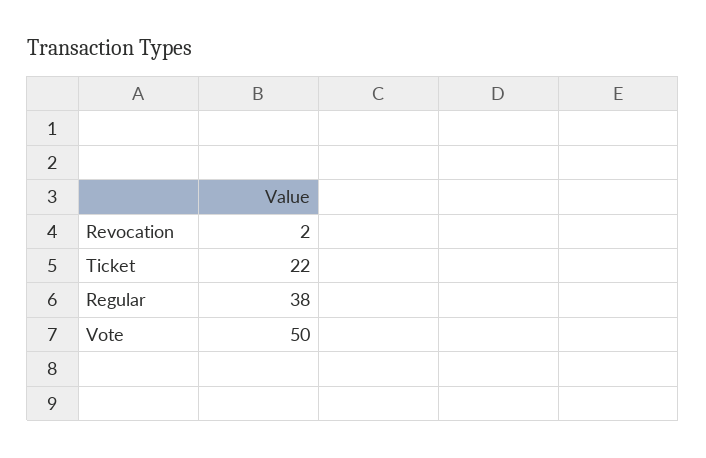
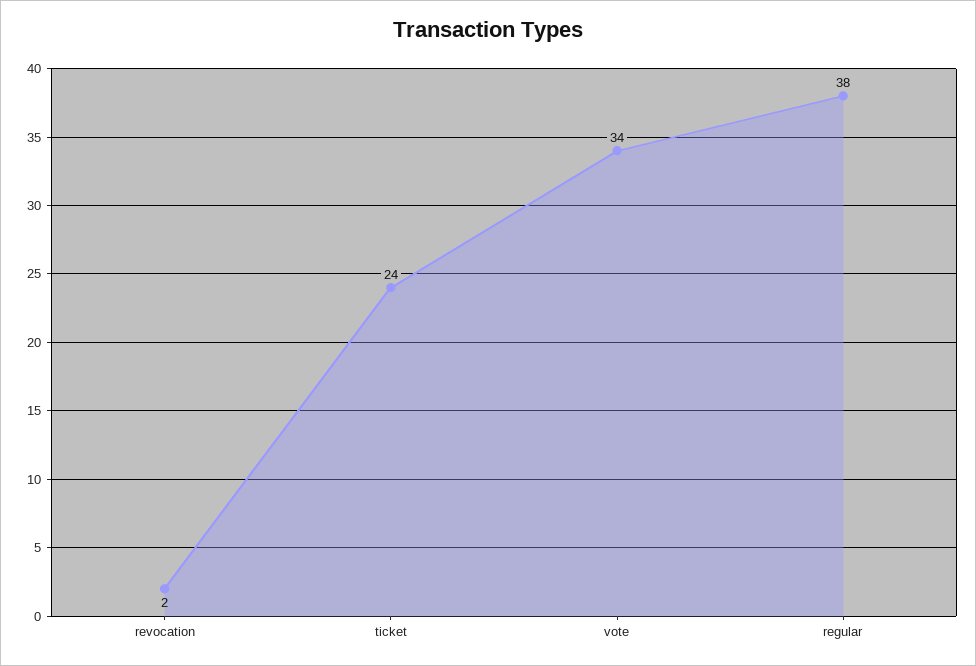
  {
    "Revocation": 2,
-   "Ticket": 22,
+   "Ticket": 24,
    "Regular": 38,
-   "Vote": 50
+   "Vote": 34
  }

